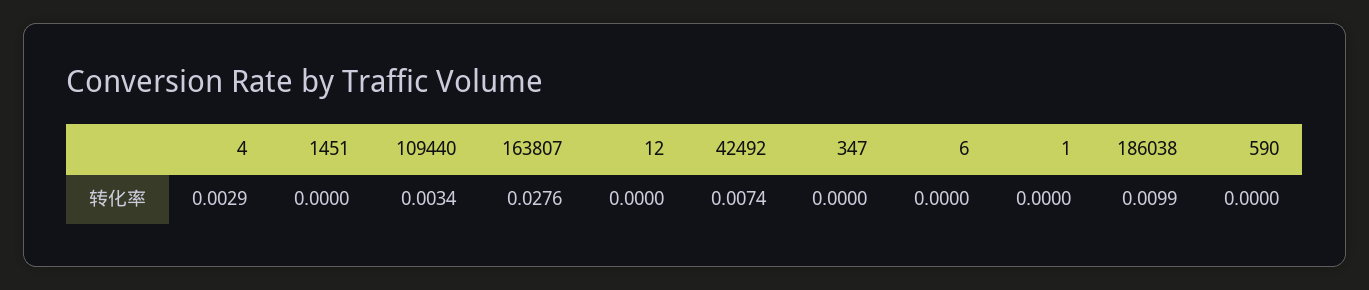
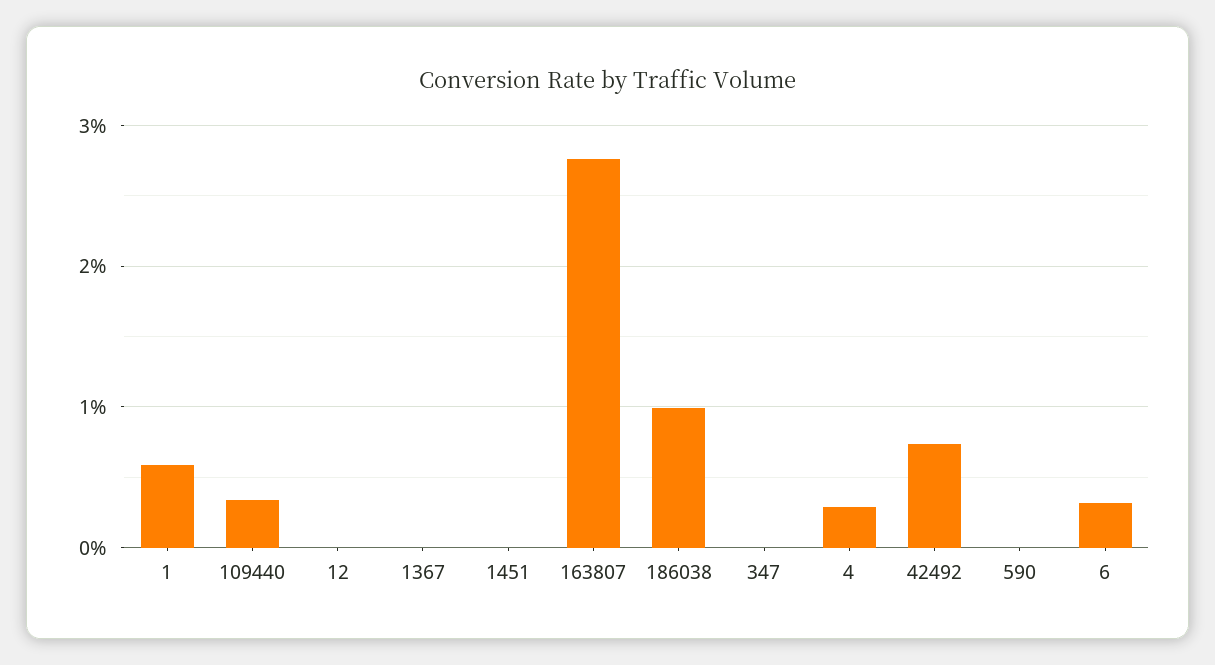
  {
    "4": 0.0029,
    "1451": 0,
    "109440": 0.0034,
    "163807": 0.0276,
    "12": 0,
    "42492": 0.0074,
    "347": 0,
-   "6": 0,
+   "6": 0.003,
-   "1": 0,
+   "1": 0.006,
    "186038": 0.0099,
-   "590": 0
+   "590": 0,
+   "1367": 0
  }

